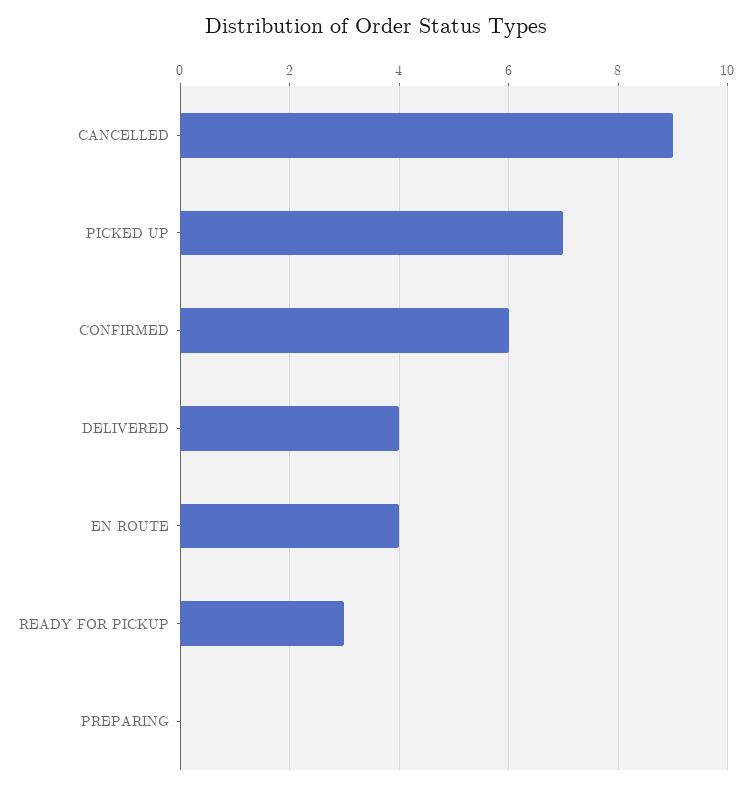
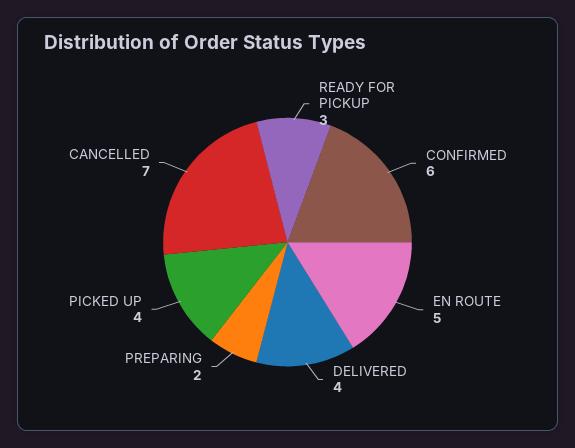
  {
-   "CANCELLED": 9,
+   "CANCELLED": 7,
-   "PICKED UP": 7,
+   "PICKED UP": 4,
    "CONFIRMED": 6,
    "DELIVERED": 4,
-   "EN ROUTE": 4,
+   "EN ROUTE": 5,
    "READY FOR PICKUP": 3,
-   "PREPARING": 0
+   "PREPARING": 2
  }

